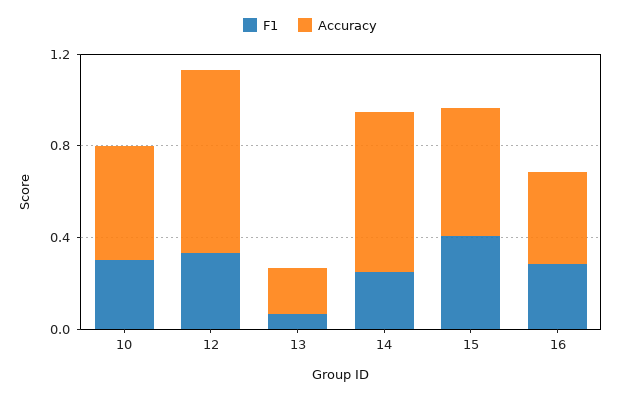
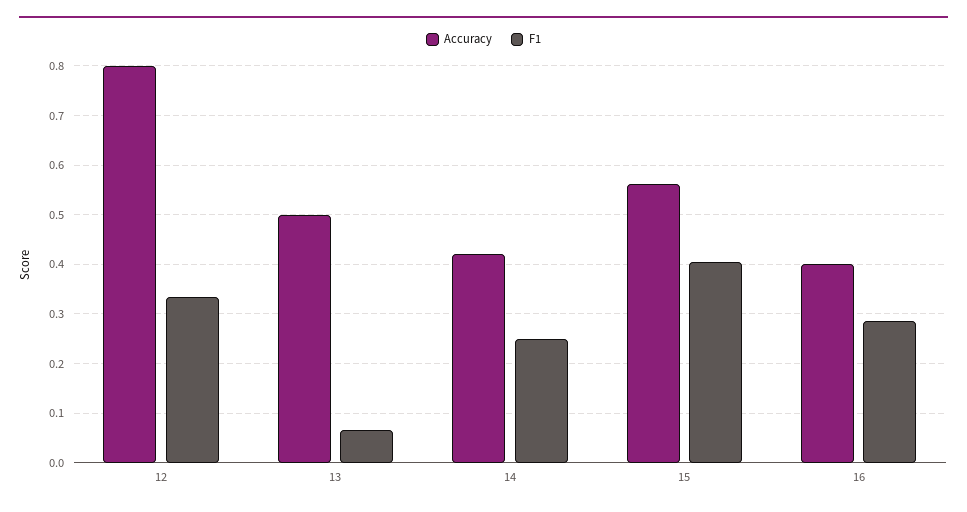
  {
    "F1": {
-     "10": 0.3,
      "12": 0.34,
      "13": 0.06,
      "14": 0.24,
      "15": 0.4,
      "16": 0.28
    },
    "Accuracy": {
-     "10": 0.5,
      "12": 0.8,
-     "13": 0.2,
+     "13": 0.5,
-     "14": 0.7,
+     "14": 0.42,
      "15": 0.56,
      "16": 0.4
    }
  }

